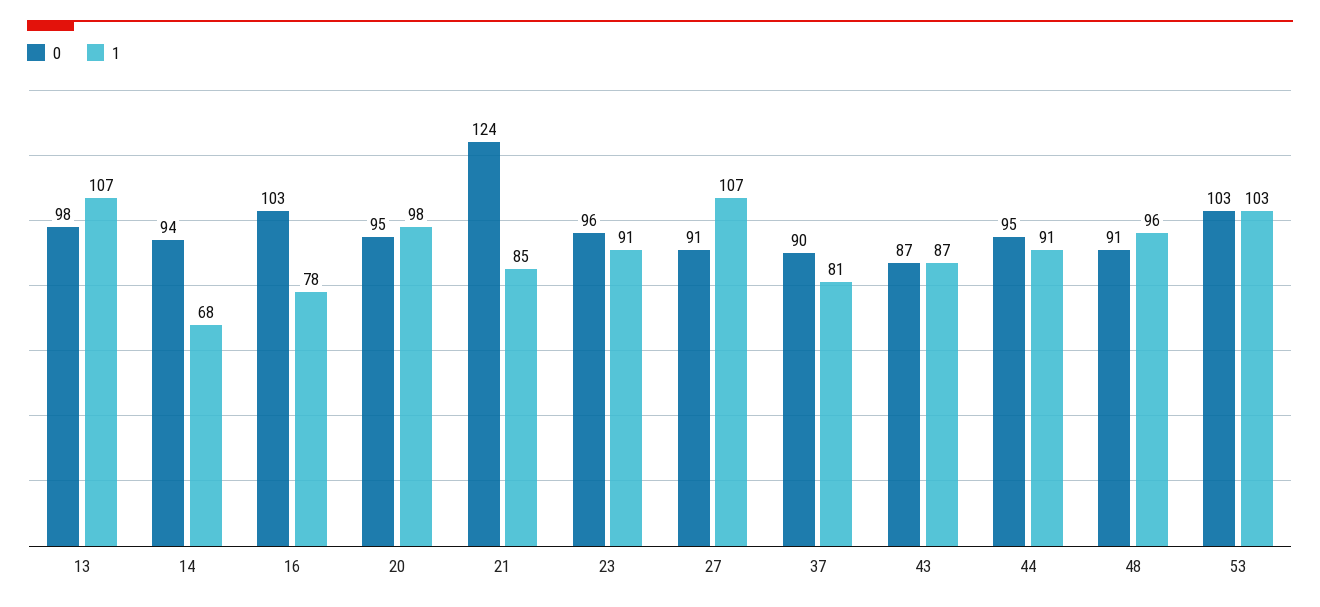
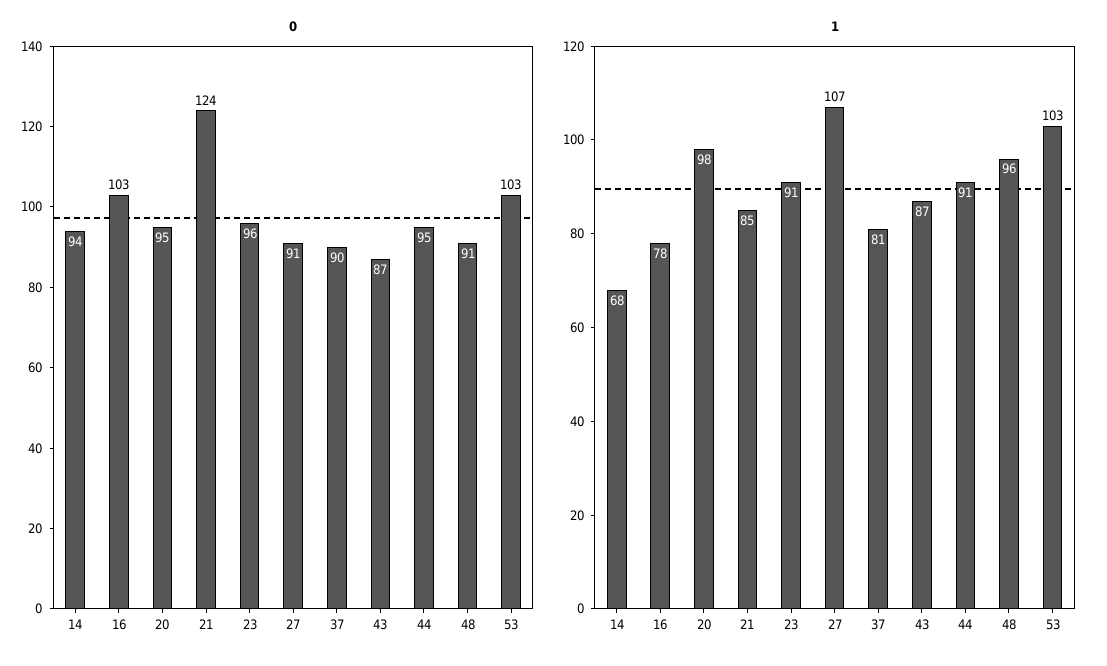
  {
    "0": {
-     "13": 98,
      "14": 94,
      "16": 103,
      "20": 95,
      "21": 124,
      "23": 96,
      "27": 91,
      "37": 90,
      "43": 87,
      "44": 95,
      "48": 91,
      "53": 103
    },
    "1": {
-     "13": 107,
      "14": 68,
      "16": 78,
      "20": 98,
      "21": 85,
      "23": 91,
      "27": 107,
      "37": 81,
      "43": 87,
      "44": 91,
      "48": 96,
      "53": 103
    }
  }

